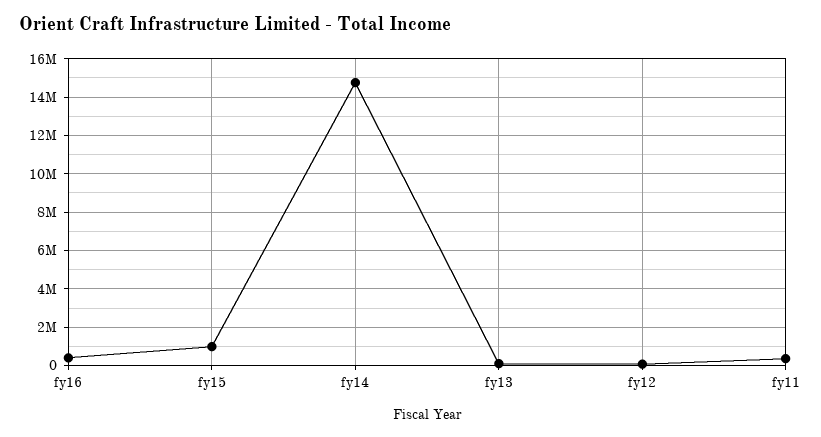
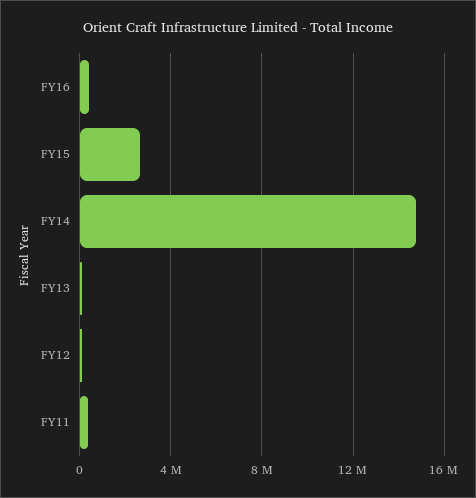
  {
    "fy16": 500000,
-   "fy15": 1000000,
+   "fy15": 2500000,
    "fy14": 14500000,
    "fy13": 0,
    "fy12": 0,
    "fy11": 500000
  }

